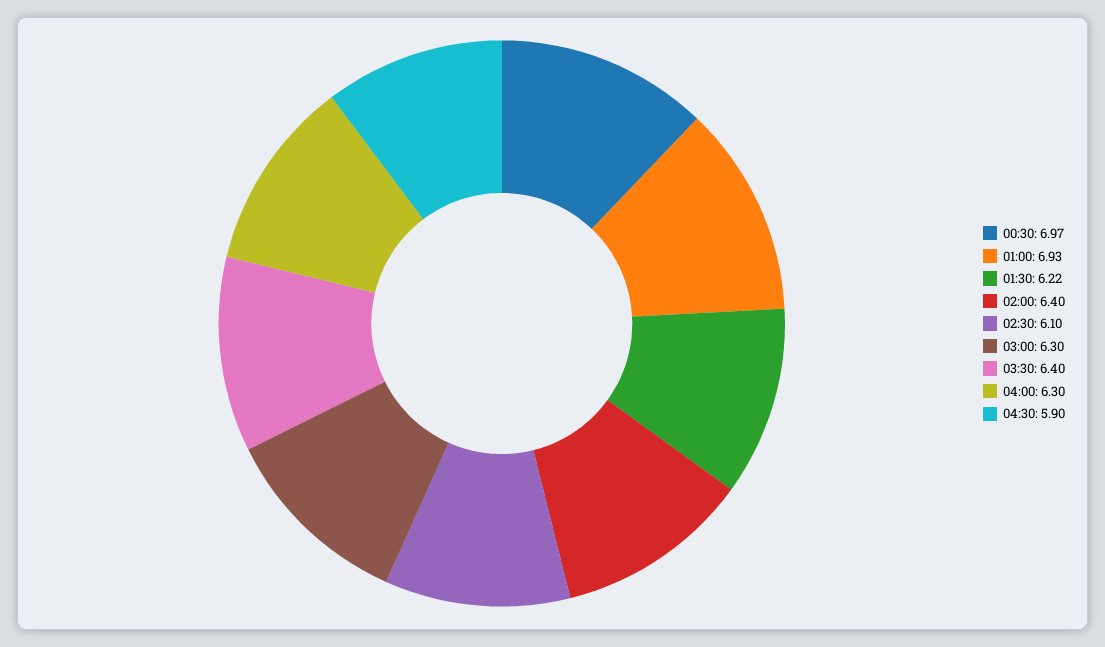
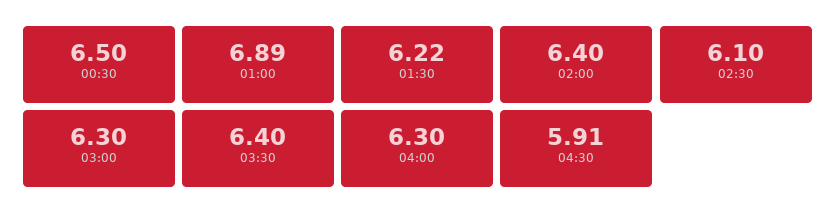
  {
-   "00:30": 6.97,
+   "00:30": 6.5,
-   "01:00": 6.93,
+   "01:00": 6.89,
    "01:30": 6.22,
    "02:00": 6.4,
    "02:30": 6.1,
    "03:00": 6.3,
    "03:30": 6.4,
    "04:00": 6.3,
-   "04:30": 5.9
+   "04:30": 5.91
  }

